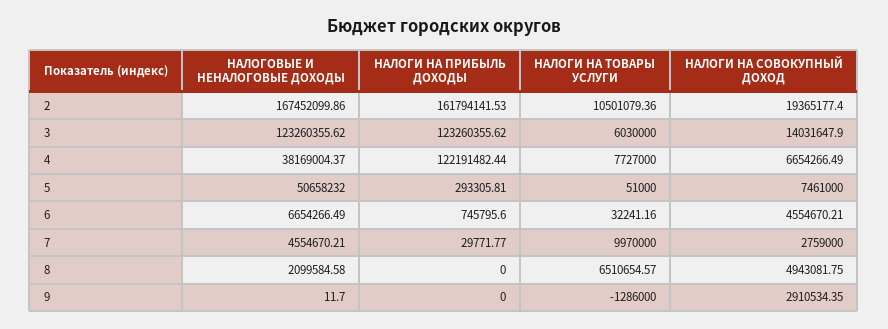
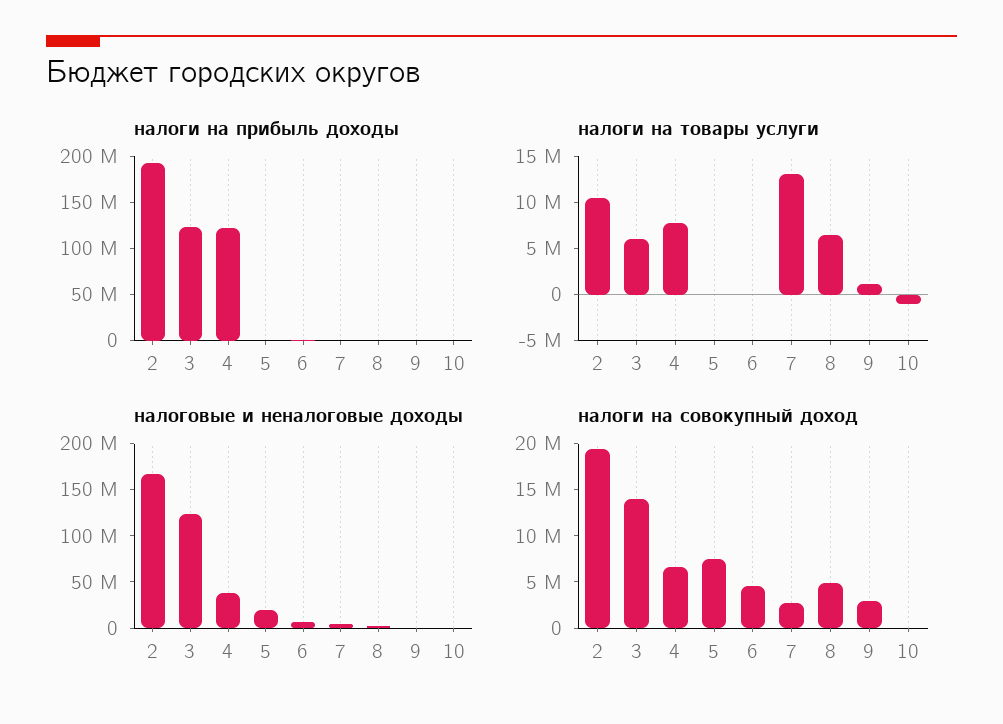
  {
    "НАЛОГОВЫЕ И НЕНАЛОГОВЫЕ ДОХОДЫ": {
      "2": 167452099.86,
      "3": 123260355.62,
      "4": 38169004.37,
-     "5": 50658232,
+     "5": 20000000,
      "6": 6654266.49,
      "7": 4554670.21,
      "8": 2099584.58,
-     "9": 11.7
+     "9": 11.7,
+     "10": 0
    },
    "НАЛОГИ НА ПРИБЫЛЬ ДОХОДЫ": {
-     "2": 161794141.53,
+     "2": 190000000,
      "3": 123260355.62,
      "4": 122191482.44,
      "5": 293305.81,
      "6": 745795.6,
      "7": 29771.77,
      "8": 0,
-     "9": 0
+     "9": 0,
+     "10": 0
    },
    "НАЛОГИ НА ТОВАРЫ УСЛУГИ": {
      "2": 10501079.36,
      "3": 6030000,
      "4": 7727000,
      "5": 51000,
      "6": 32241.16,
-     "7": 9970000,
+     "7": 13000000,
      "8": 6510654.57,
-     "9": -1286000
+     "9": 1000000,
+     "10": -1000000
    },
    "НАЛОГИ НА СОВОКУПНЫЙ ДОХОД": {
      "2": 19365177.4,
      "3": 14031647.9,
      "4": 6654266.49,
      "5": 7461000,
      "6": 4554670.21,
      "7": 2759000,
      "8": 4943081.75,
-     "9": 2910534.35
+     "9": 2910534.35,
+     "10": 0
    }
  }

